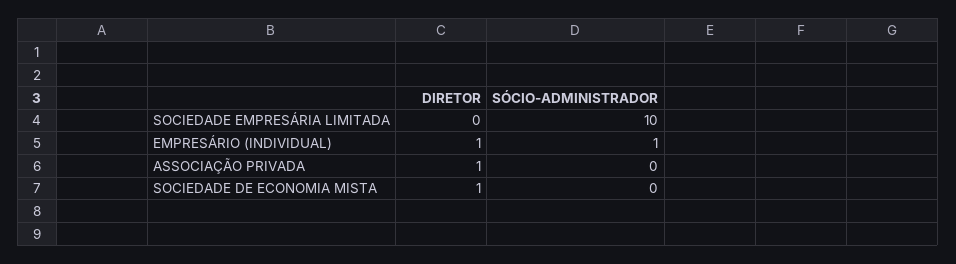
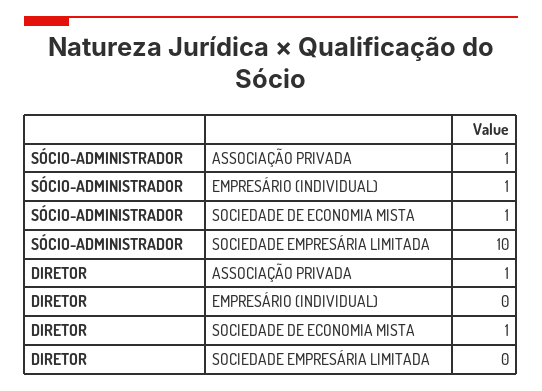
  {
    "DIRETOR": {
      "SOCIEDADE EMPRESÁRIA LIMITADA": 0,
-     "EMPRESÁRIO (INDIVIDUAL)": 1,
+     "EMPRESÁRIO (INDIVIDUAL)": 0,
      "ASSOCIAÇÃO PRIVADA": 1,
      "SOCIEDADE DE ECONOMIA MISTA": 1
    },
    "SÓCIO-ADMINISTRADOR": {
      "SOCIEDADE EMPRESÁRIA LIMITADA": 10,
      "EMPRESÁRIO (INDIVIDUAL)": 1,
-     "ASSOCIAÇÃO PRIVADA": 0,
+     "ASSOCIAÇÃO PRIVADA": 1,
-     "SOCIEDADE DE ECONOMIA MISTA": 0
+     "SOCIEDADE DE ECONOMIA MISTA": 1
    }
  }

